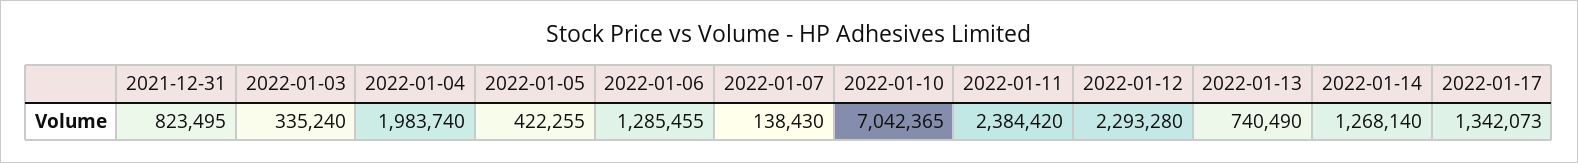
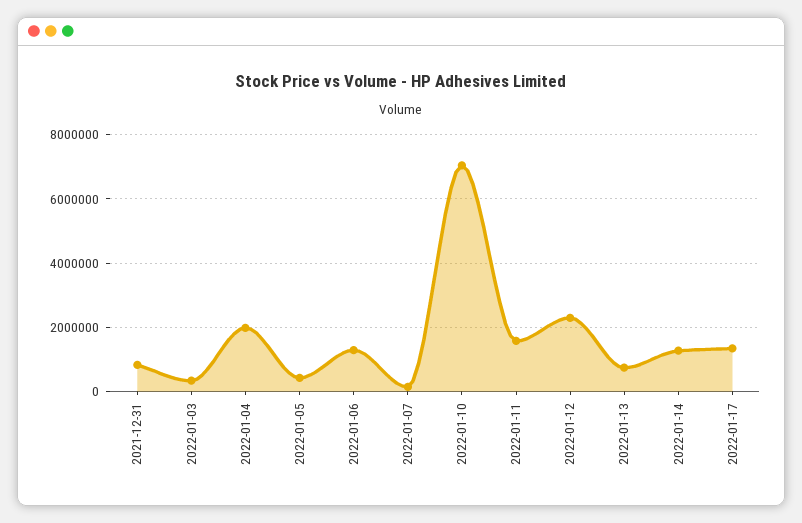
  {
    "2021-12-31": 823495,
    "2022-01-03": 335240,
    "2022-01-04": 1983740,
    "2022-01-05": 422255,
    "2022-01-06": 1285455,
    "2022-01-07": 138430,
    "2022-01-10": 7042365,
-   "2022-01-11": 2384420,
+   "2022-01-11": 1600000,
    "2022-01-12": 2293280,
    "2022-01-13": 740490,
    "2022-01-14": 1268140,
    "2022-01-17": 1342073
  }

